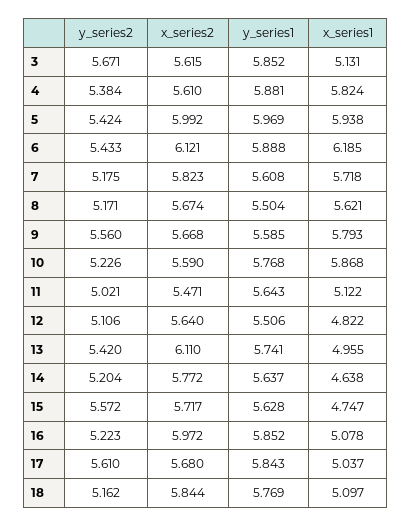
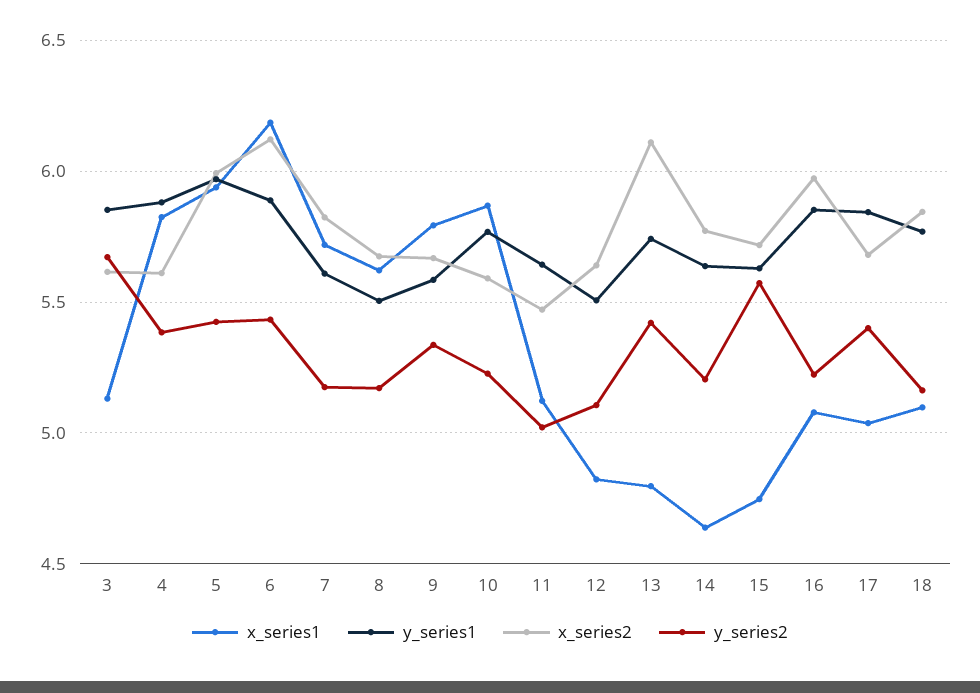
  {
    "y_series2": {
      "3": 5.671,
      "4": 5.384,
      "5": 5.424,
      "6": 5.433,
      "7": 5.175,
      "8": 5.171,
-     "9": 5.56,
+     "9": 5.35,
      "10": 5.226,
      "11": 5.021,
      "12": 5.106,
      "13": 5.42,
      "14": 5.204,
      "15": 5.572,
      "16": 5.223,
-     "17": 5.61,
+     "17": 5.4,
      "18": 5.162
    },
    "x_series2": {
      "3": 5.615,
      "4": 5.61,
      "5": 5.992,
      "6": 6.121,
      "7": 5.823,
      "8": 5.674,
      "9": 5.668,
      "10": 5.59,
      "11": 5.471,
      "12": 5.64,
      "13": 6.11,
      "14": 5.772,
      "15": 5.717,
      "16": 5.972,
      "17": 5.68,
      "18": 5.844
    },
    "y_series1": {
      "3": 5.852,
      "4": 5.881,
      "5": 5.969,
      "6": 5.888,
      "7": 5.608,
      "8": 5.504,
      "9": 5.585,
      "10": 5.768,
      "11": 5.643,
      "12": 5.506,
      "13": 5.741,
      "14": 5.637,
      "15": 5.628,
      "16": 5.852,
      "17": 5.843,
      "18": 5.769
    },
    "x_series1": {
      "3": 5.131,
      "4": 5.824,
      "5": 5.938,
      "6": 6.185,
      "7": 5.718,
      "8": 5.621,
      "9": 5.793,
      "10": 5.868,
      "11": 5.122,
      "12": 4.822,
-     "13": 4.955,
+     "13": 4.8,
      "14": 4.638,
      "15": 4.747,
      "16": 5.078,
      "17": 5.037,
      "18": 5.097
    }
  }

